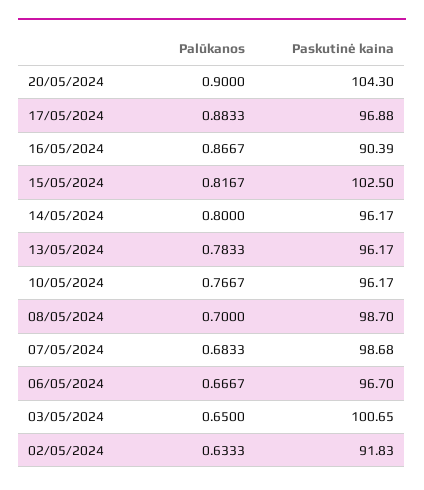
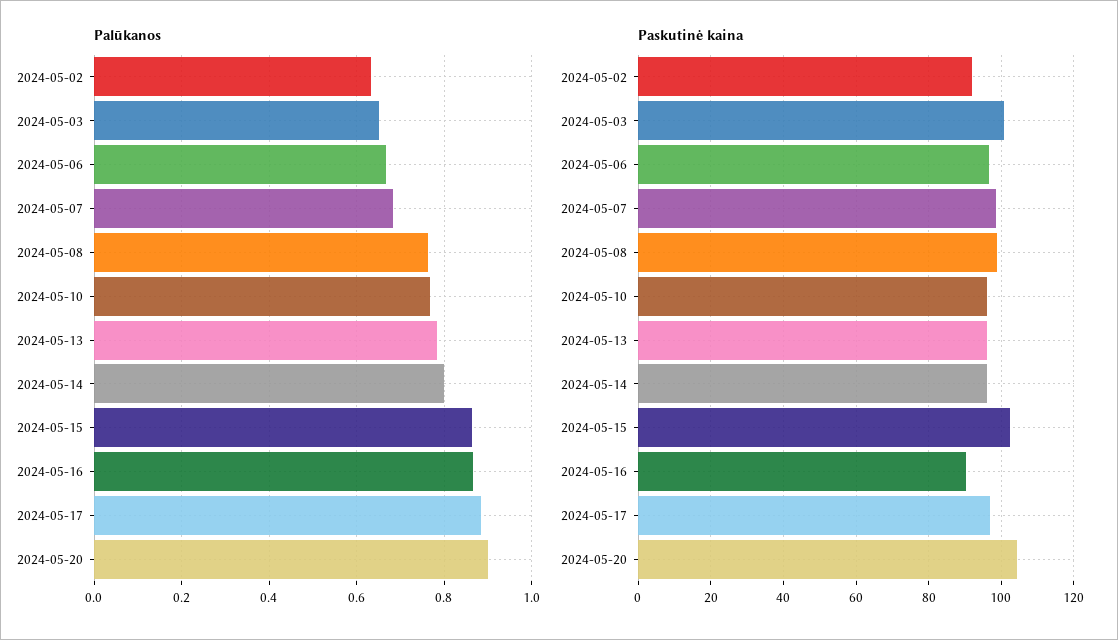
  {
    "Palūkanos": {
      "20/05/2024": 0.9,
      "17/05/2024": 0.8833,
      "16/05/2024": 0.8667,
-     "15/05/2024": 0.8167,
+     "15/05/2024": 0.86,
      "14/05/2024": 0.8,
      "13/05/2024": 0.7833,
      "10/05/2024": 0.7667,
-     "08/05/2024": 0.7,
+     "08/05/2024": 0.76,
      "07/05/2024": 0.6833,
      "06/05/2024": 0.6667,
      "03/05/2024": 0.65,
      "02/05/2024": 0.6333
    },
    "Paskutinė kaina": {
      "20/05/2024": 104.3,
      "17/05/2024": 96.88,
      "16/05/2024": 90.39,
      "15/05/2024": 102.5,
      "14/05/2024": 96.17,
      "13/05/2024": 96.17,
      "10/05/2024": 96.17,
      "08/05/2024": 98.7,
      "07/05/2024": 98.68,
      "06/05/2024": 96.7,
      "03/05/2024": 100.65,
      "02/05/2024": 91.83
    }
  }

